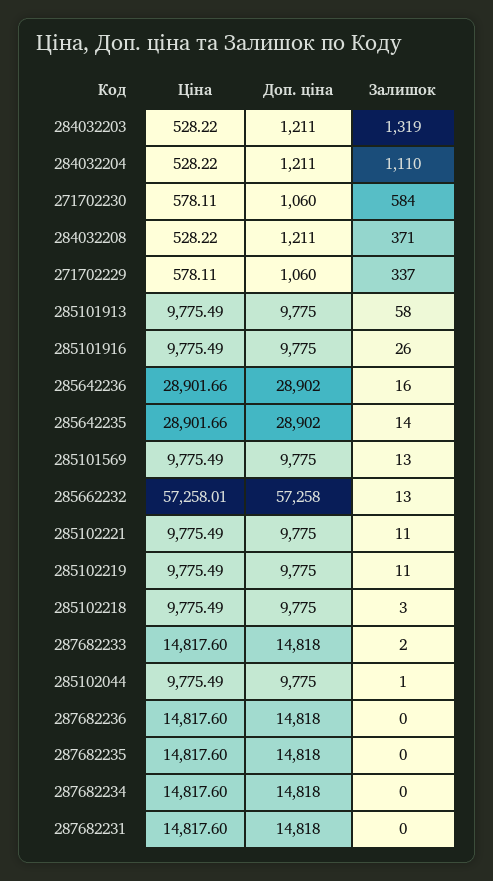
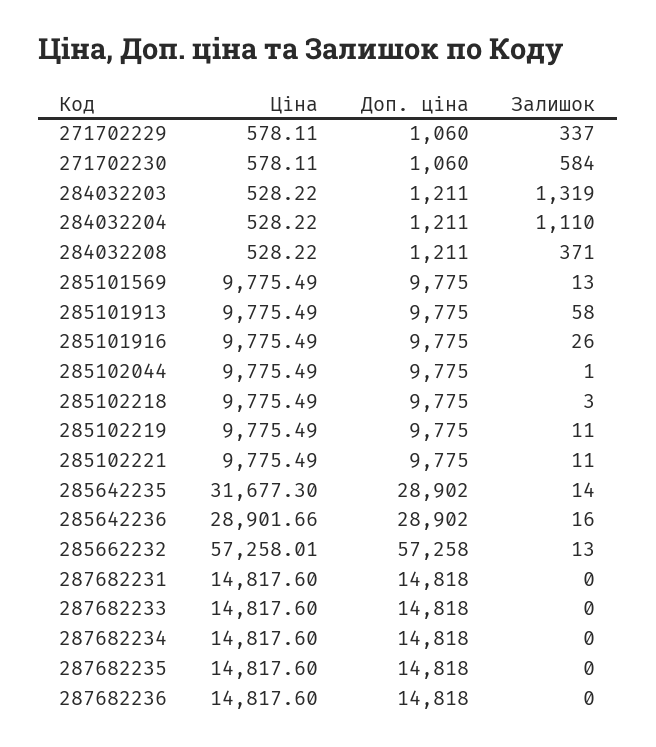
  {
    "Ціна": {
      "284032203": 528.22,
      "284032204": 528.22,
      "271702230": 578.11,
      "284032208": 528.22,
      "271702229": 578.11,
      "285101913": 9775.49,
      "285101916": 9775.49,
      "285642236": 28901.66,
-     "285642235": 28901.66,
+     "285642235": 31677.3,
      "285101569": 9775.49,
      "285662232": 57258.01,
      "285102221": 9775.49,
      "285102219": 9775.49,
      "285102218": 9775.49,
      "287682233": 14817.6,
      "285102044": 9775.49,
      "287682236": 14817.6,
      "287682235": 14817.6,
      "287682234": 14817.6,
      "287682231": 14817.6
    },
    "Доп. ціна": {
      "284032203": 1211,
      "284032204": 1211,
      "271702230": 1060,
      "284032208": 1211,
      "271702229": 1060,
      "285101913": 9775,
      "285101916": 9775,
      "285642236": 28902,
      "285642235": 28902,
      "285101569": 9775,
      "285662232": 57258,
      "285102221": 9775,
      "285102219": 9775,
      "285102218": 9775,
      "287682233": 14818,
      "285102044": 9775,
      "287682236": 14818,
      "287682235": 14818,
      "287682234": 14818,
      "287682231": 14818
    },
    "Залишок": {
      "284032203": 1319,
      "284032204": 1110,
      "271702230": 584,
      "284032208": 371,
      "271702229": 337,
      "285101913": 58,
      "285101916": 26,
      "285642236": 16,
      "285642235": 14,
      "285101569": 13,
      "285662232": 13,
      "285102221": 11,
      "285102219": 11,
      "285102218": 3,
-     "287682233": 2,
+     "287682233": 0,
      "285102044": 1,
      "287682236": 0,
      "287682235": 0,
      "287682234": 0,
      "287682231": 0
    }
  }

